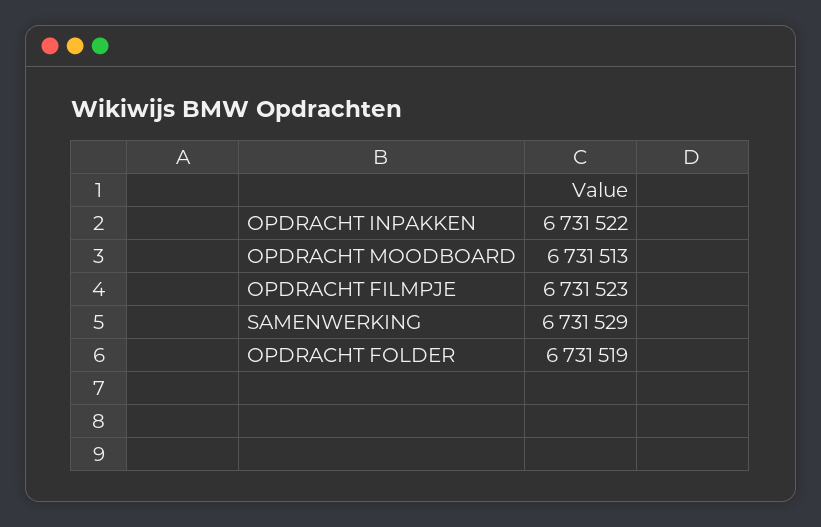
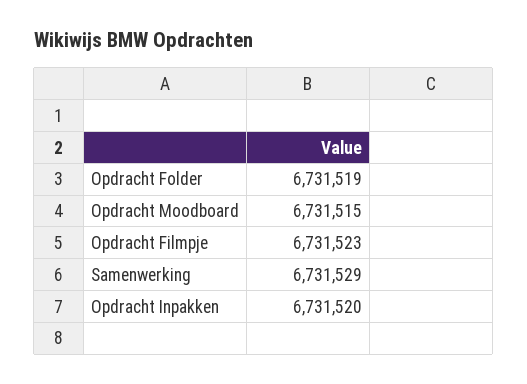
  {
-   "OPDRACHT INPAKKEN": 6731522,
+   "OPDRACHT INPAKKEN": 6731520,
-   "OPDRACHT MOODBOARD": 6731513,
+   "OPDRACHT MOODBOARD": 6731515,
    "OPDRACHT FILMPJE": 6731523,
    "SAMENWERKING": 6731529,
    "OPDRACHT FOLDER": 6731519
  }

